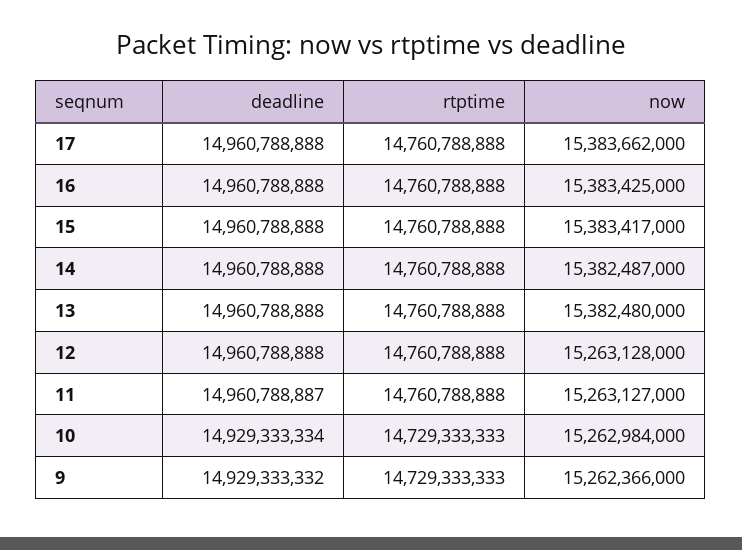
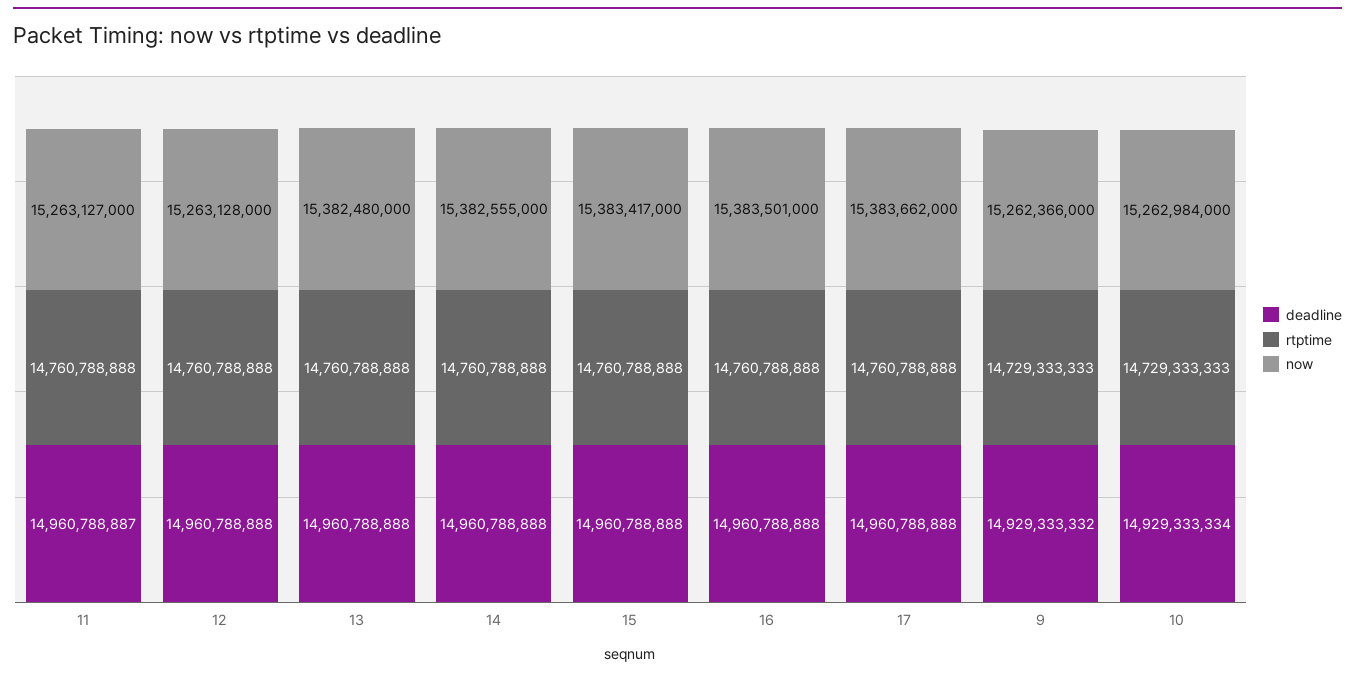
  {
    "deadline": {
      "17": 14960788888,
      "16": 14960788888,
      "15": 14960788888,
      "14": 14960788888,
      "13": 14960788888,
      "12": 14960788888,
      "11": 14960788887,
      "10": 14929333334,
      "9": 14929333332
    },
    "rtptime": {
      "17": 14760788888,
      "16": 14760788888,
      "15": 14760788888,
      "14": 14760788888,
      "13": 14760788888,
      "12": 14760788888,
      "11": 14760788888,
      "10": 14729333333,
      "9": 14729333333
    },
    "now": {
      "17": 15383662000,
-     "16": 15383425000,
+     "16": 15383501000,
      "15": 15383417000,
-     "14": 15382487000,
+     "14": 15382555000,
      "13": 15382480000,
      "12": 15263128000,
      "11": 15263127000,
      "10": 15262984000,
      "9": 15262366000
    }
  }

